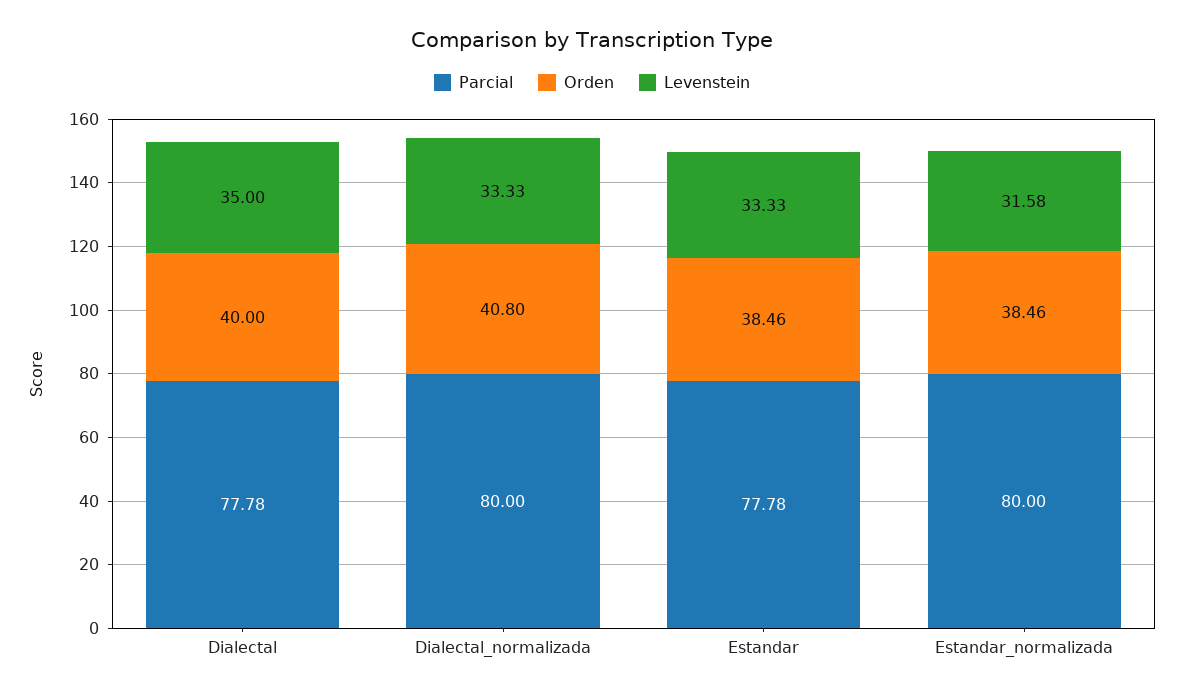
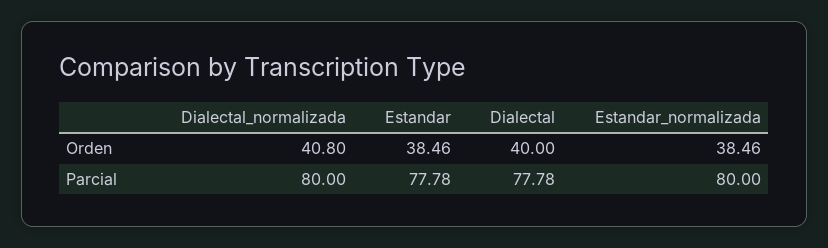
  {
    "Parcial": {
      "Dialectal": 77.78,
      "Dialectal_normalizada": 80,
      "Estandar": 77.78,
      "Estandar_normalizada": 80
    },
    "Orden": {
      "Dialectal": 40,
      "Dialectal_normalizada": 40.8,
      "Estandar": 38.46,
      "Estandar_normalizada": 38.46
-   },
+   }
-   "Levenstein": {
-     "Dialectal": 35,
-     "Dialectal_normalizada": 33.33,
-     "Estandar": 33.33,
-     "Estandar_normalizada": 31.58
-   }
  }

